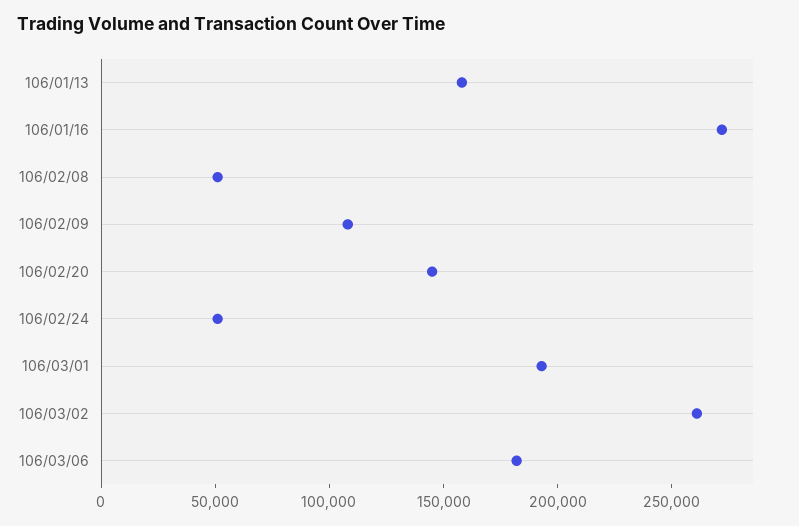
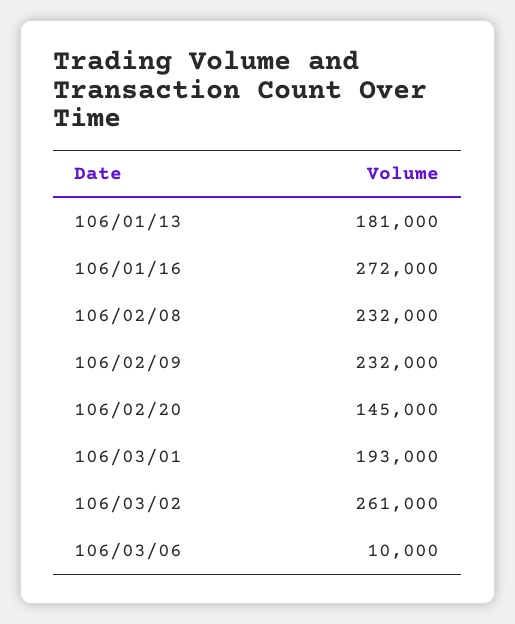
  {
-   "106/01/13": 160000,
+   "106/01/13": 181000,
    "106/01/16": 272000,
-   "106/02/08": 50000,
+   "106/02/08": 232000,
-   "106/02/09": 110000,
+   "106/02/09": 232000,
    "106/02/20": 145000,
-   "106/02/24": 50000,
    "106/03/01": 193000,
    "106/03/02": 261000,
-   "106/03/06": 180000
+   "106/03/06": 10000
  }

